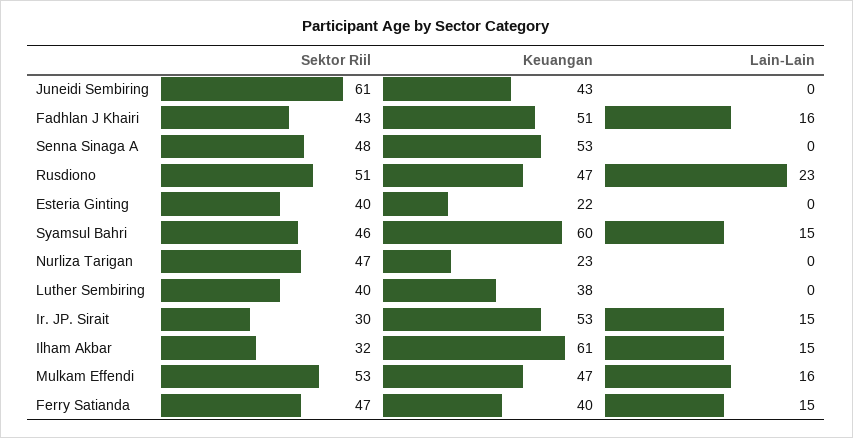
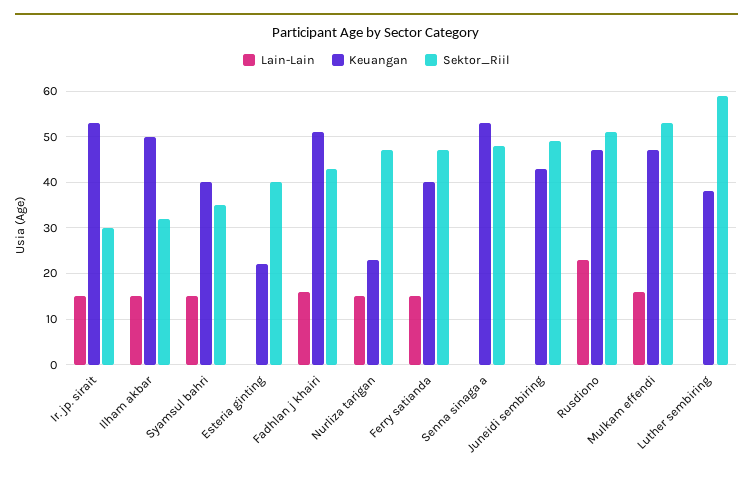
  {
    "Sektor Riil": {
-     "Juneidi Sembiring": 61,
+     "Juneidi Sembiring": 50,
      "Fadhlan J Khairi": 43,
      "Senna Sinaga A": 48,
      "Rusdiono": 51,
      "Esteria Ginting": 40,
-     "Syamsul Bahri": 46,
+     "Syamsul Bahri": 35,
      "Nurliza Tarigan": 47,
-     "Luther Sembiring": 40,
+     "Luther Sembiring": 60,
      "Ir. JP. Sirait": 30,
      "Ilham Akbar": 32,
      "Mulkam Effendi": 53,
      "Ferry Satianda": 47
    },
    "Keuangan": {
      "Juneidi Sembiring": 43,
      "Fadhlan J Khairi": 51,
      "Senna Sinaga A": 53,
      "Rusdiono": 47,
      "Esteria Ginting": 22,
-     "Syamsul Bahri": 60,
+     "Syamsul Bahri": 40,
      "Nurliza Tarigan": 23,
      "Luther Sembiring": 38,
      "Ir. JP. Sirait": 53,
-     "Ilham Akbar": 61,
+     "Ilham Akbar": 50,
      "Mulkam Effendi": 47,
      "Ferry Satianda": 40
    },
    "Lain-Lain": {
      "Juneidi Sembiring": 0,
      "Fadhlan J Khairi": 16,
      "Senna Sinaga A": 0,
      "Rusdiono": 23,
      "Esteria Ginting": 0,
      "Syamsul Bahri": 15,
-     "Nurliza Tarigan": 0,
+     "Nurliza Tarigan": 15,
      "Luther Sembiring": 0,
      "Ir. JP. Sirait": 15,
      "Ilham Akbar": 15,
      "Mulkam Effendi": 16,
      "Ferry Satianda": 15
    }
  }

